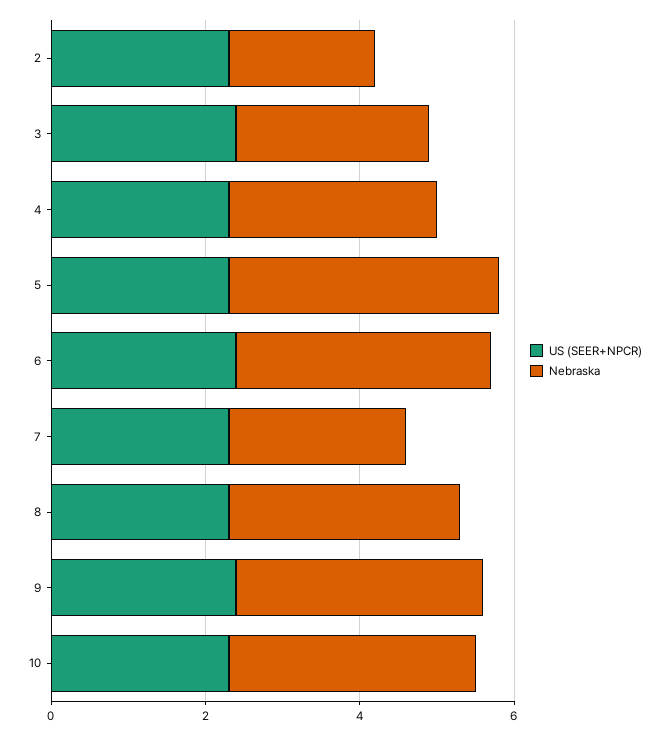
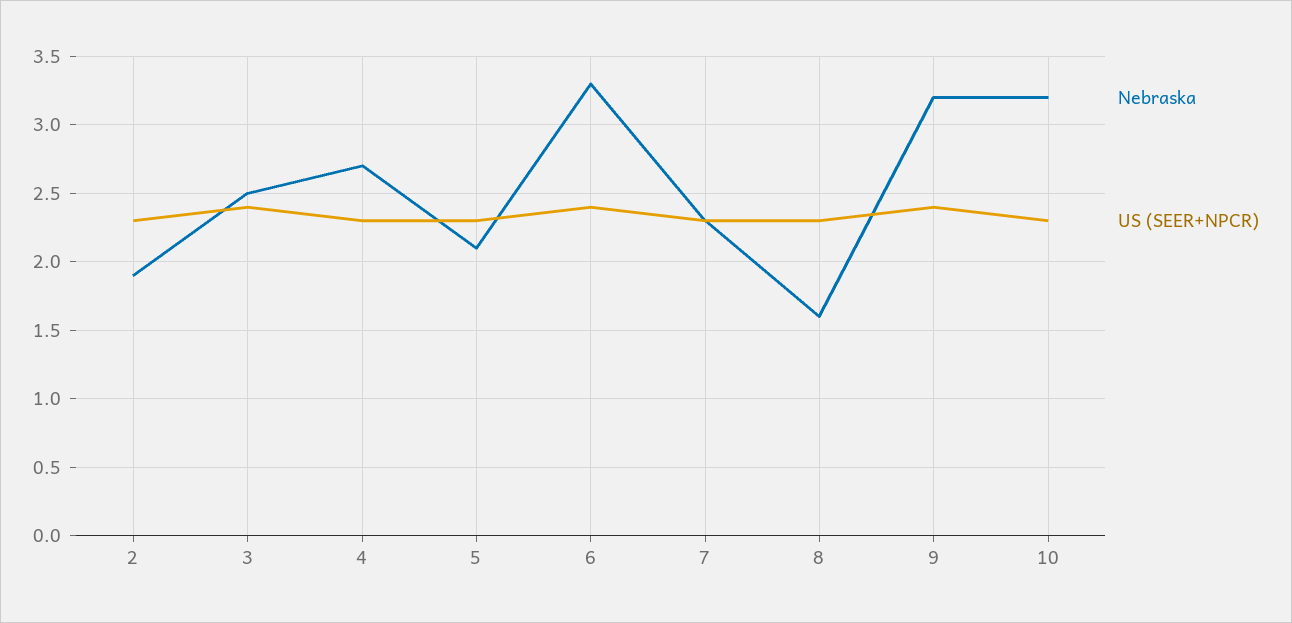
  {
    "US (SEER+NPCR)": {
      "2": 2.3,
      "3": 2.4,
      "4": 2.3,
      "5": 2.3,
      "6": 2.4,
      "7": 2.3,
      "8": 2.3,
      "9": 2.4,
      "10": 2.3
    },
    "Nebraska": {
      "2": 1.9,
      "3": 2.5,
      "4": 2.7,
-     "5": 3.5,
+     "5": 2.1,
      "6": 3.3,
      "7": 2.3,
-     "8": 3,
+     "8": 1.6,
      "9": 3.2,
      "10": 3.2
    }
  }

